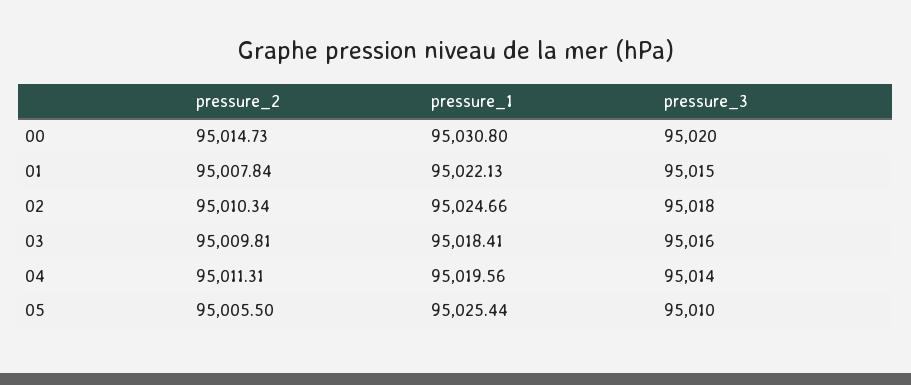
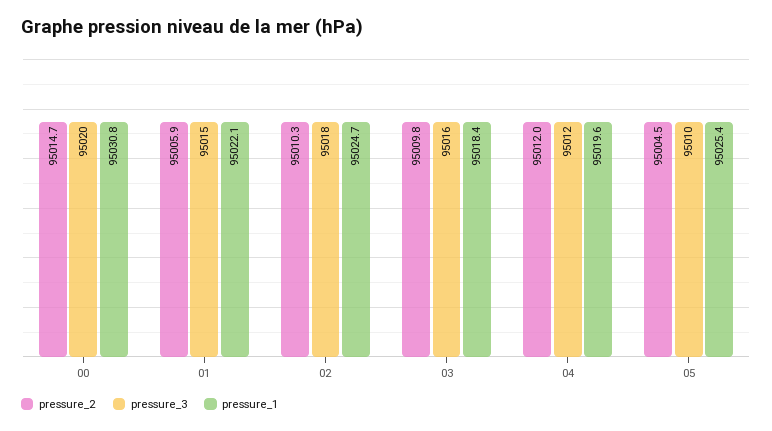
  {
    "pressure_2": {
      "00": 95014.73,
-     "01": 95007.84,
+     "01": 95005.9,
      "02": 95010.34,
      "03": 95009.81,
-     "04": 95011.31,
+     "04": 95012,
-     "05": 95005.5
+     "05": 95004.5
    },
    "pressure_1": {
      "00": 95030.8,
      "01": 95022.13,
      "02": 95024.66,
      "03": 95018.41,
      "04": 95019.56,
      "05": 95025.44
    },
    "pressure_3": {
      "00": 95020,
      "01": 95015,
      "02": 95018,
      "03": 95016,
-     "04": 95014,
+     "04": 95012,
      "05": 95010
    }
  }

